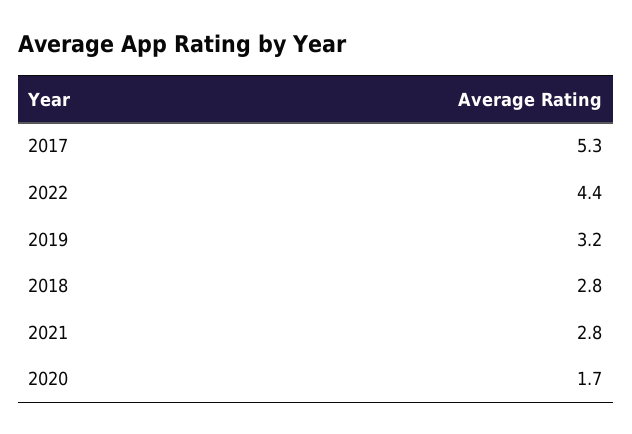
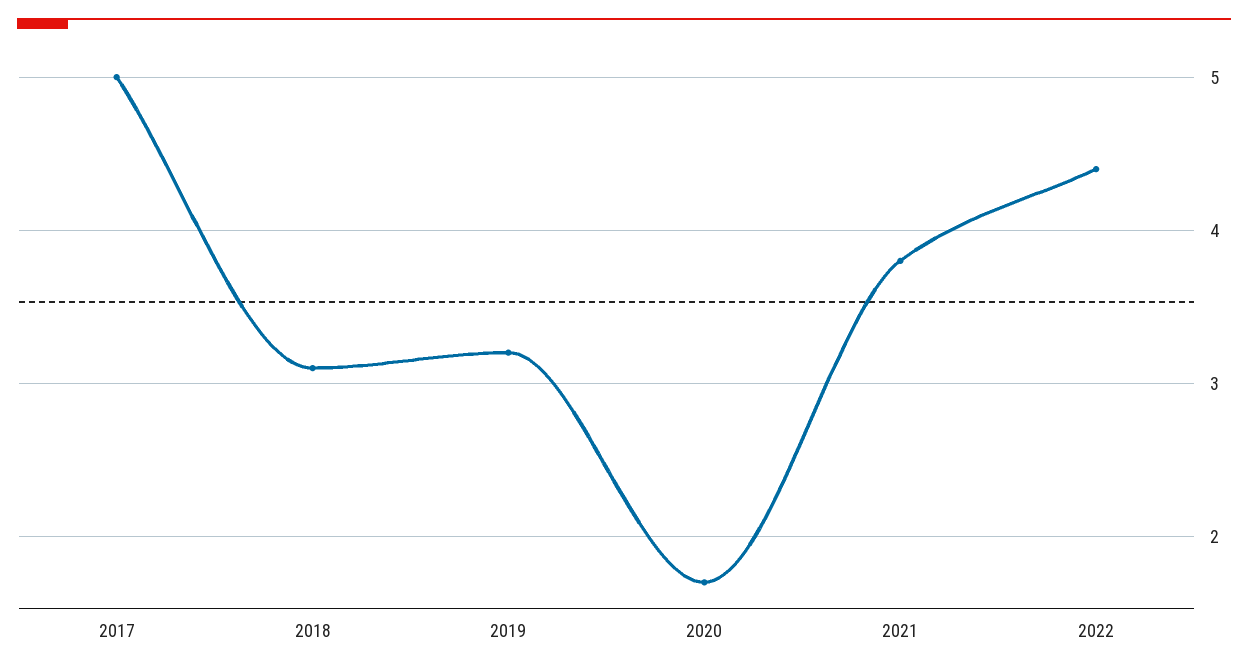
  {
-   "2017": 5.3,
+   "2017": 5,
    "2022": 4.4,
    "2019": 3.2,
-   "2018": 2.8,
+   "2018": 3.1,
-   "2021": 2.8,
+   "2021": 3.8,
    "2020": 1.7
  }

